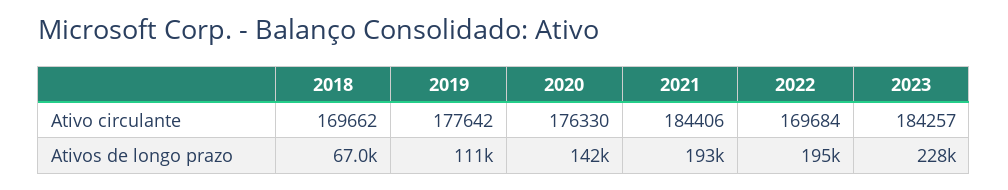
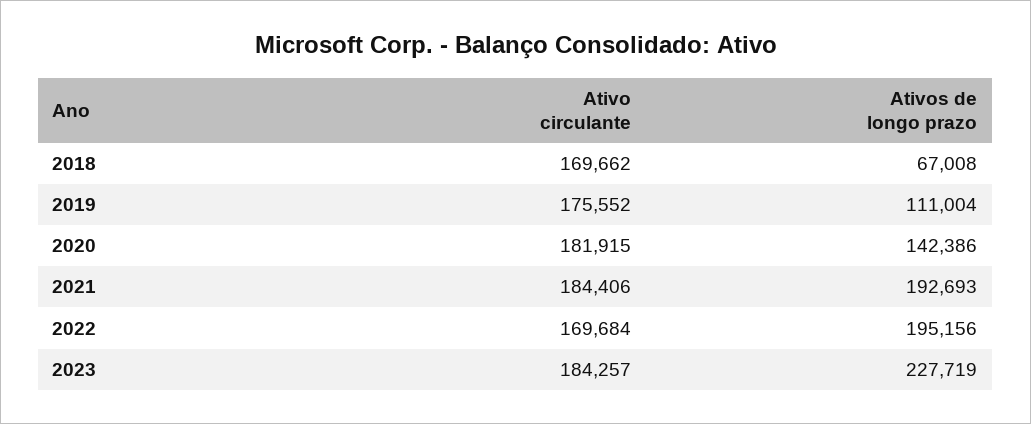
  {
    "2018": {
      "Ativo circulante": 169662,
      "Ativos de longo prazo": 67008
    },
    "2019": {
-     "Ativo circulante": 177642,
+     "Ativo circulante": 175552,
      "Ativos de longo prazo": 111004
    },
    "2020": {
-     "Ativo circulante": 176330,
+     "Ativo circulante": 181915,
      "Ativos de longo prazo": 142386
    },
    "2021": {
      "Ativo circulante": 184406,
      "Ativos de longo prazo": 192693
    },
    "2022": {
      "Ativo circulante": 169684,
      "Ativos de longo prazo": 195156
    },
    "2023": {
      "Ativo circulante": 184257,
      "Ativos de longo prazo": 227719
    }
  }

